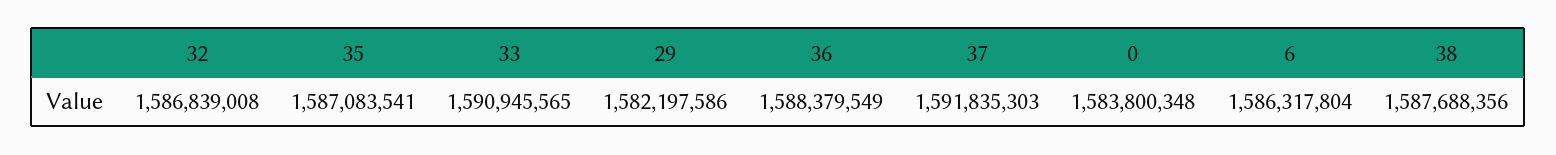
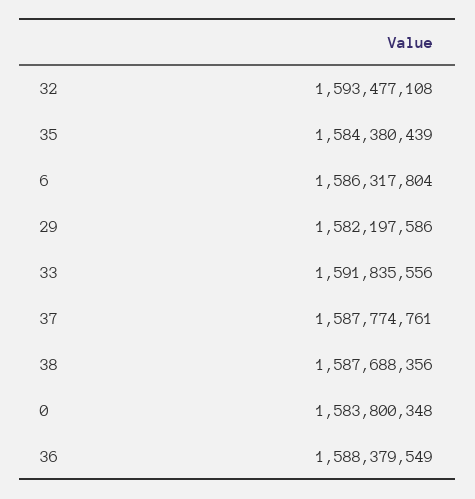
  {
-   "32": 1586839008,
+   "32": 1593477108,
-   "35": 1587083541,
+   "35": 1584380439,
-   "33": 1590945565,
+   "33": 1591835556,
    "29": 1582197586,
    "36": 1588379549,
-   "37": 1591835303,
+   "37": 1587774761,
    "0": 1583800348,
    "6": 1586317804,
    "38": 1587688356
  }

